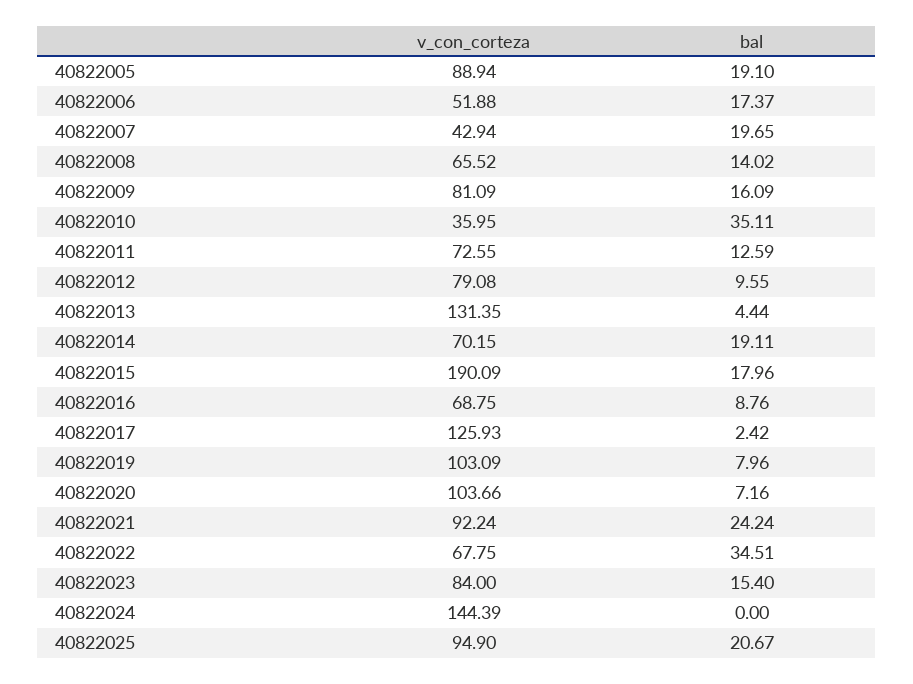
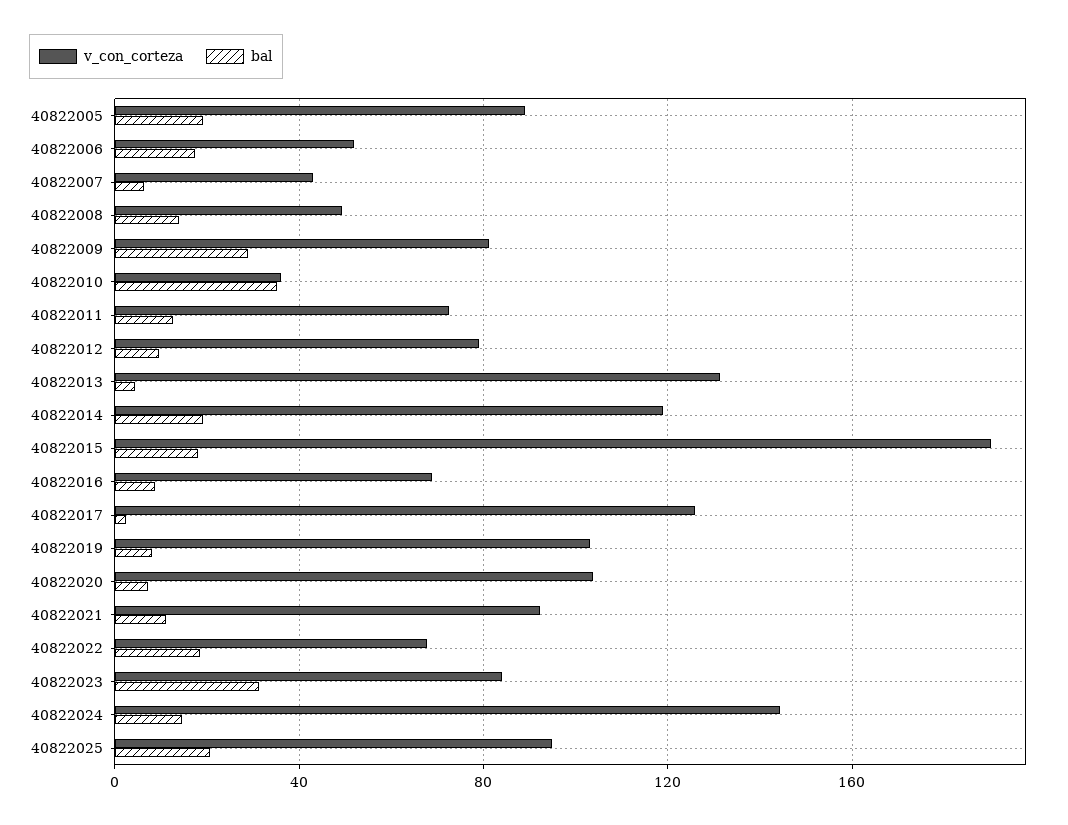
  {
    "v_con_corteza": {
      "40822005": 88.94,
      "40822006": 51.88,
      "40822007": 42.94,
-     "40822008": 65.52,
+     "40822008": 50,
      "40822009": 81.09,
      "40822010": 35.95,
      "40822011": 72.55,
      "40822012": 79.08,
      "40822013": 131.35,
-     "40822014": 70.15,
+     "40822014": 120,
      "40822015": 190.09,
      "40822016": 68.75,
      "40822017": 125.93,
      "40822019": 103.09,
      "40822020": 103.66,
      "40822021": 92.24,
      "40822022": 67.75,
      "40822023": 84,
      "40822024": 144.39,
      "40822025": 94.9
    },
    "bal": {
      "40822005": 19.1,
      "40822006": 17.37,
-     "40822007": 19.65,
+     "40822007": 5,
      "40822008": 14.02,
-     "40822009": 16.09,
+     "40822009": 30,
      "40822010": 35.11,
      "40822011": 12.59,
      "40822012": 9.55,
      "40822013": 4.44,
      "40822014": 19.11,
      "40822015": 17.96,
      "40822016": 8.76,
      "40822017": 2.42,
      "40822019": 7.96,
      "40822020": 7.16,
-     "40822021": 24.24,
+     "40822021": 10,
-     "40822022": 34.51,
+     "40822022": 20,
-     "40822023": 15.4,
+     "40822023": 30,
-     "40822024": 0,
+     "40822024": 15,
      "40822025": 20.67
    }
  }

